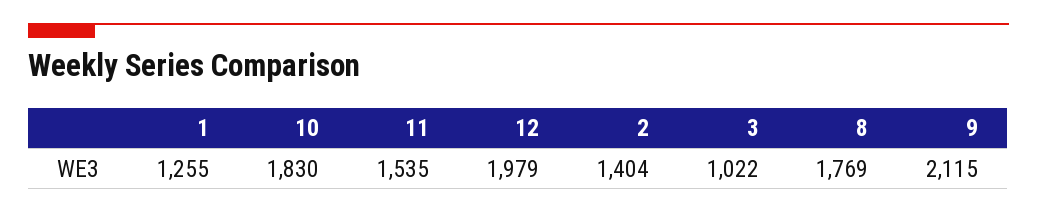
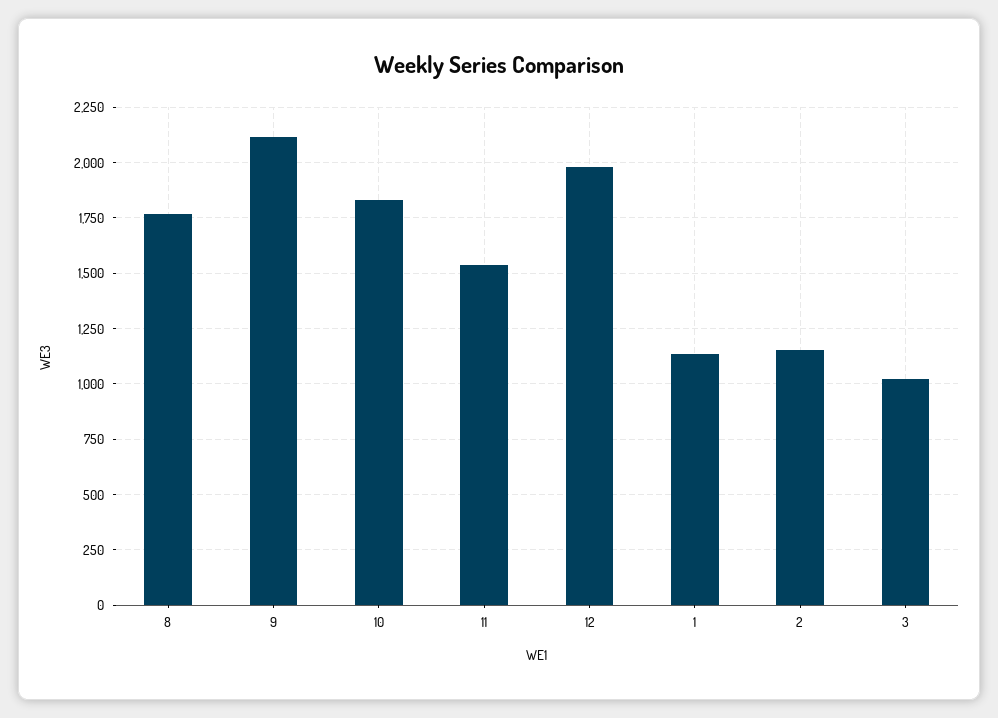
  {
-   "1": 1255,
+   "1": 1150,
    "10": 1830,
    "11": 1535,
    "12": 1979,
-   "2": 1404,
+   "2": 1150,
    "3": 1022,
    "8": 1769,
    "9": 2115
  }

